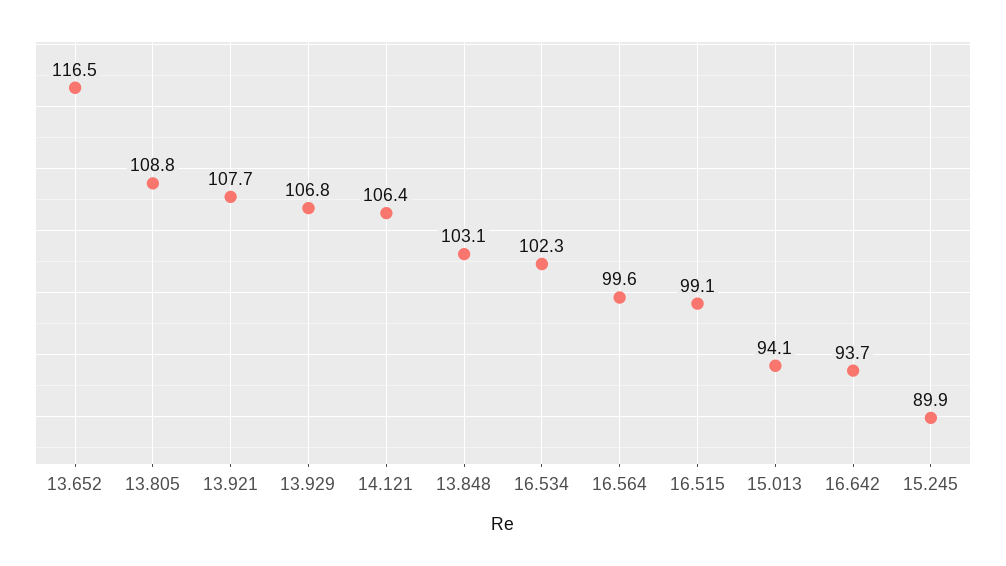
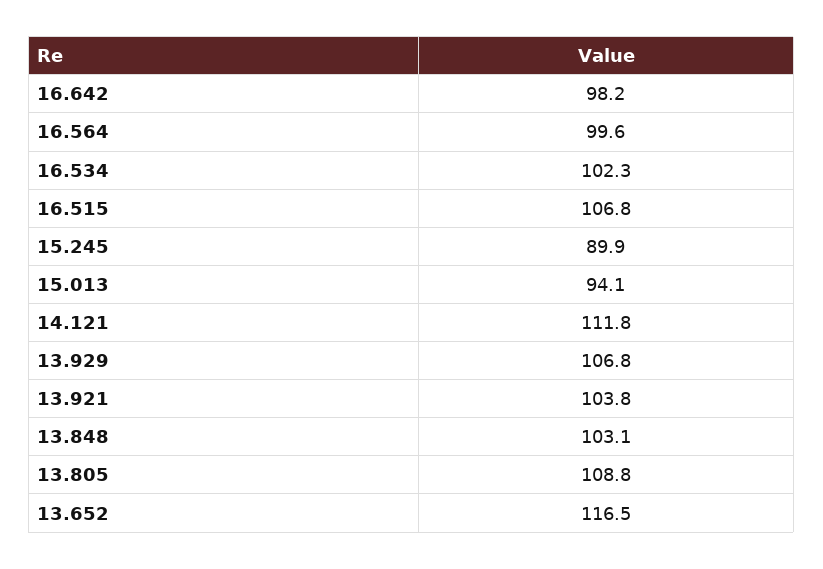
  {
    "13.652": 116.5,
    "13.805": 108.8,
-   "13.921": 107.7,
+   "13.921": 103.8,
    "13.929": 106.8,
-   "14.121": 106.4,
+   "14.121": 111.8,
    "13.848": 103.1,
    "16.534": 102.3,
    "16.564": 99.6,
-   "16.515": 99.1,
+   "16.515": 106.8,
    "15.013": 94.1,
-   "16.642": 93.7,
+   "16.642": 98.2,
    "15.245": 89.9
  }

